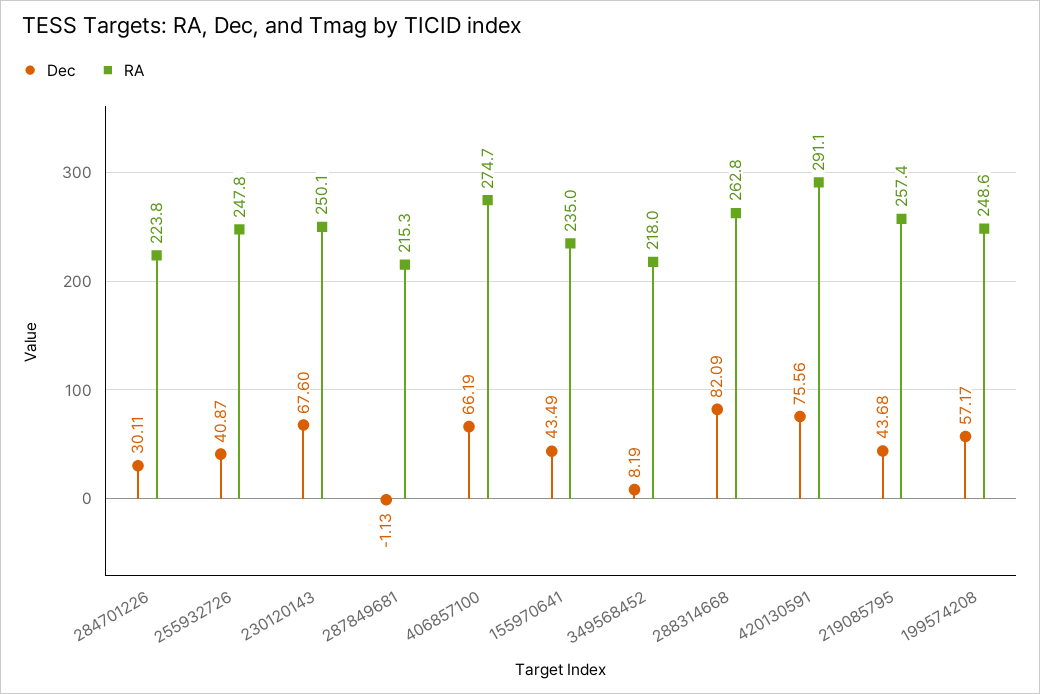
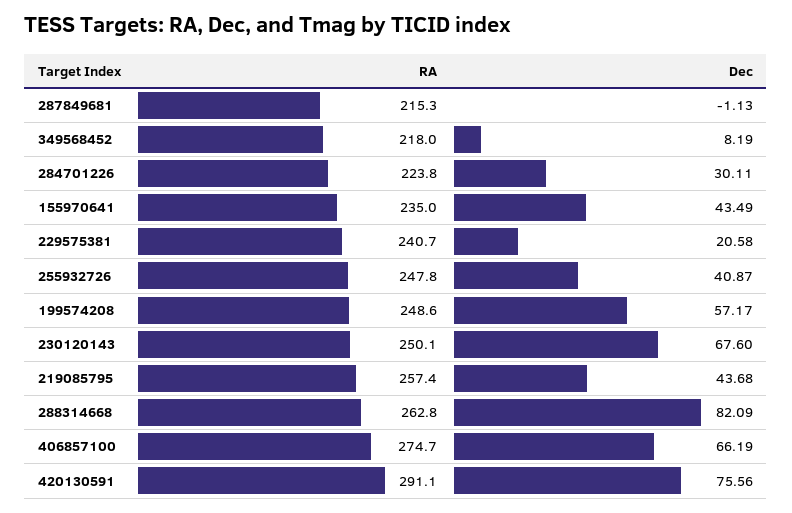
  {
    "Dec": {
      "284701226": 30.11,
      "255932726": 40.87,
      "230120143": 67.6,
      "287849681": -1.13,
      "406857100": 66.19,
      "155970641": 43.49,
      "349568452": 8.19,
      "288314668": 82.09,
      "420130591": 75.56,
      "219085795": 43.68,
-     "199574208": 57.17
+     "199574208": 57.17,
+     "229575381": 20.58
    },
    "RA": {
      "284701226": 223.8,
      "255932726": 247.8,
      "230120143": 250.1,
      "287849681": 215.3,
      "406857100": 274.7,
      "155970641": 235,
      "349568452": 218,
      "288314668": 262.8,
      "420130591": 291.1,
      "219085795": 257.4,
-     "199574208": 248.6
+     "199574208": 248.6,
+     "229575381": 240.7
    }
  }

